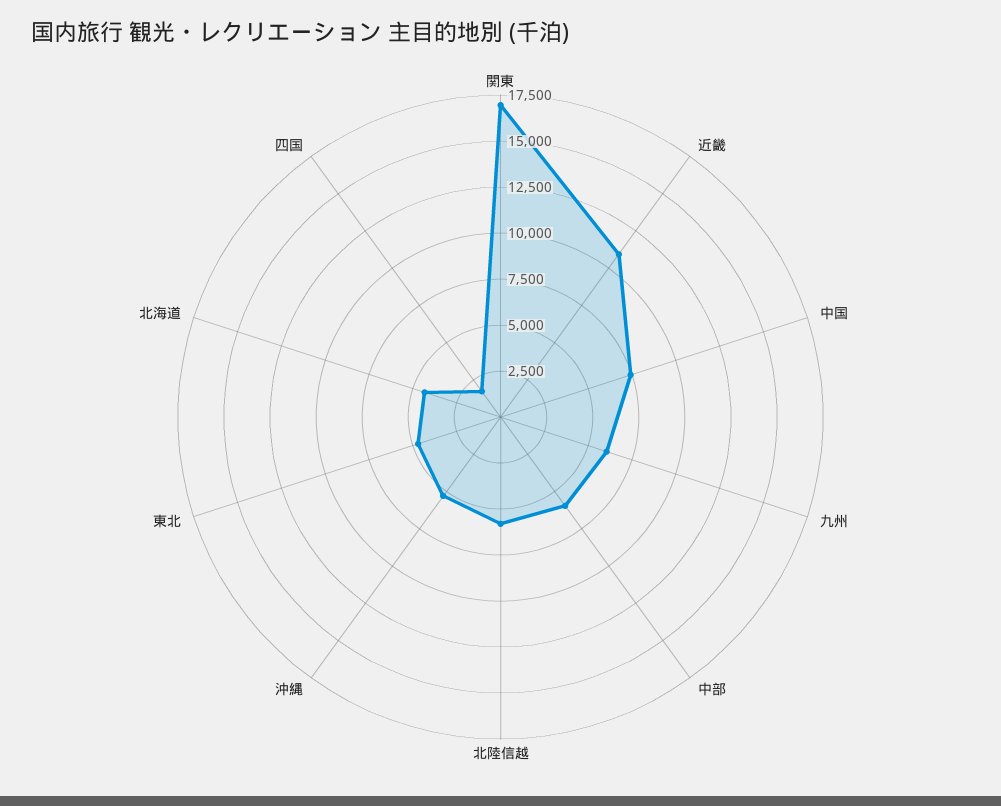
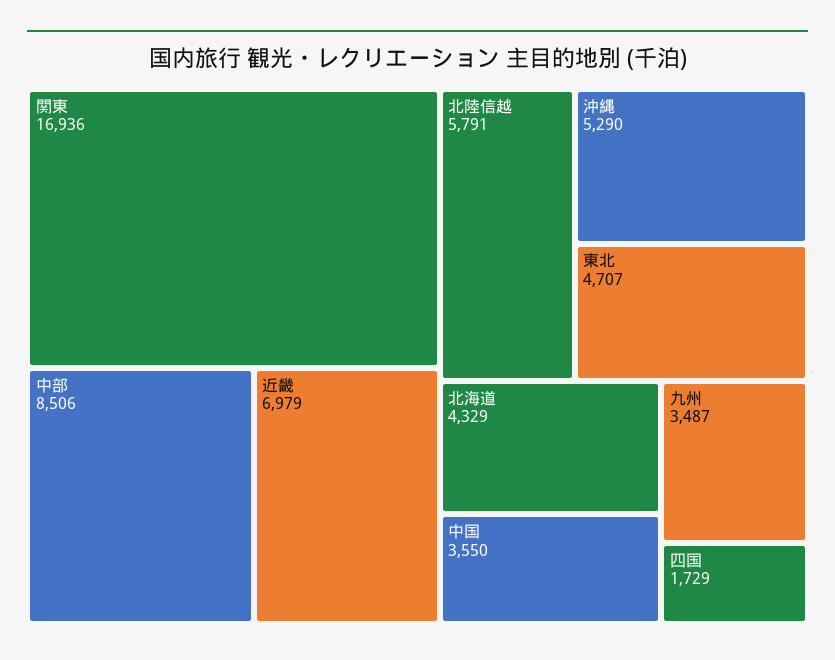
  {
    "関東": 16936,
-   "近畿": 11000,
+   "近畿": 6979,
-   "中国": 7500,
+   "中国": 3550,
-   "九州": 6000,
+   "九州": 3487,
-   "中部": 6000,
+   "中部": 8506,
    "北陸信越": 5791,
    "沖縄": 5290,
    "東北": 4707,
    "北海道": 4329,
    "四国": 1729
  }

